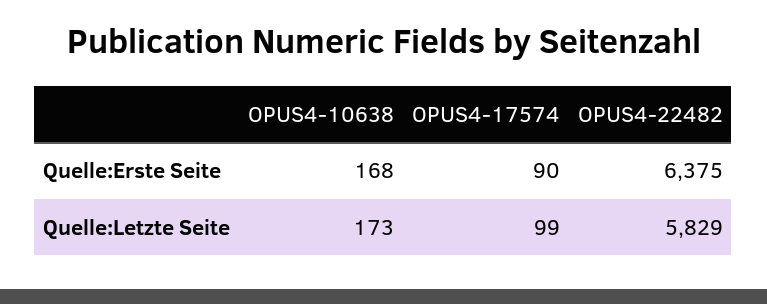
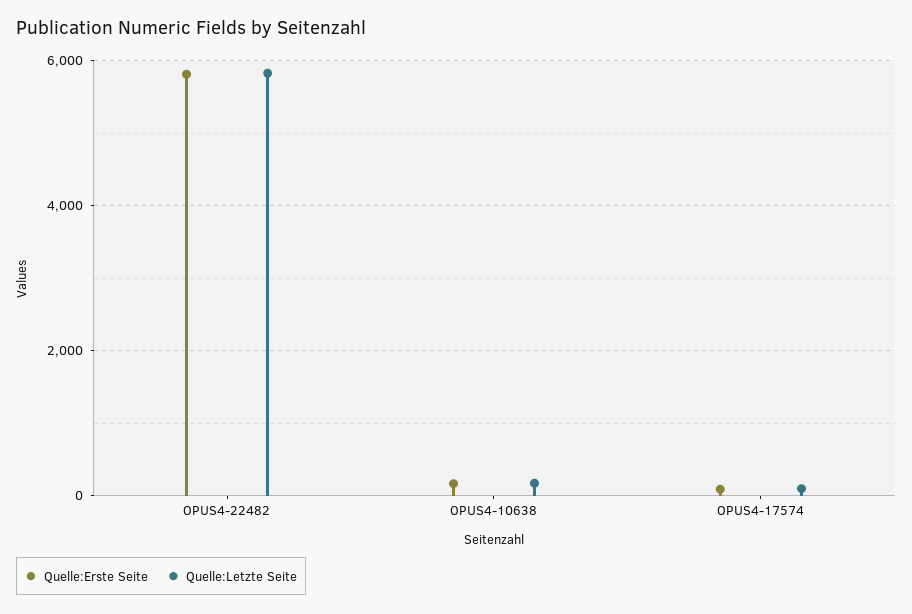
  {
    "Quelle:Erste Seite": {
      "OPUS4-10638": 168,
      "OPUS4-17574": 90,
-     "OPUS4-22482": 6375
+     "OPUS4-22482": 5800
    },
    "Quelle:Letzte Seite": {
      "OPUS4-10638": 173,
      "OPUS4-17574": 99,
      "OPUS4-22482": 5829
    }
  }

